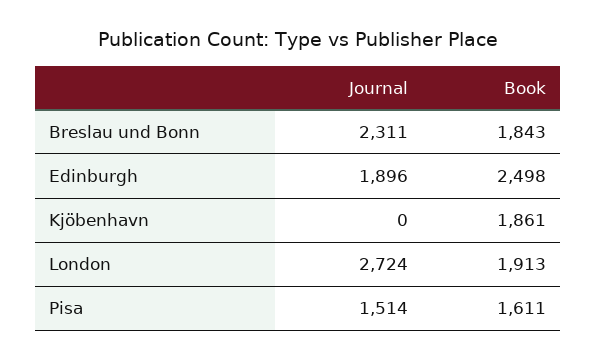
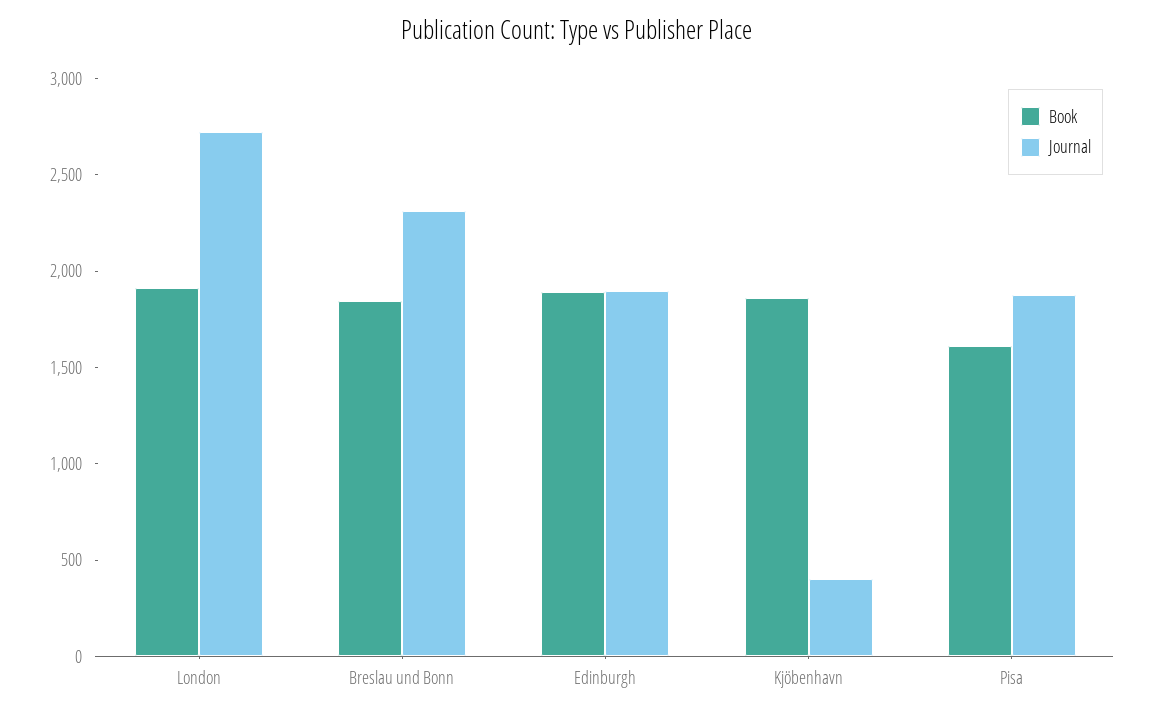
  {
    "Journal": {
      "Breslau und Bonn": 2311,
      "Edinburgh": 1896,
-     "Kjöbenhavn": 0,
+     "Kjöbenhavn": 400,
      "London": 2724,
-     "Pisa": 1514
+     "Pisa": 1900
    },
    "Book": {
      "Breslau und Bonn": 1843,
-     "Edinburgh": 2498,
+     "Edinburgh": 1900,
      "Kjöbenhavn": 1861,
      "London": 1913,
      "Pisa": 1611
    }
  }

